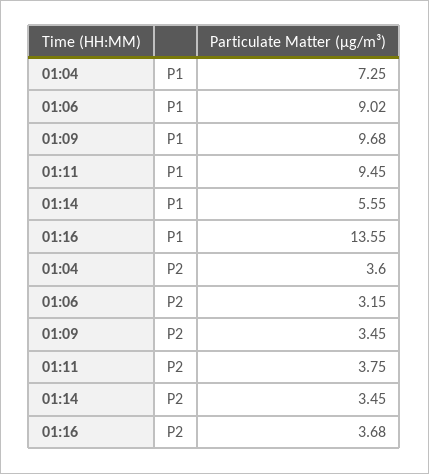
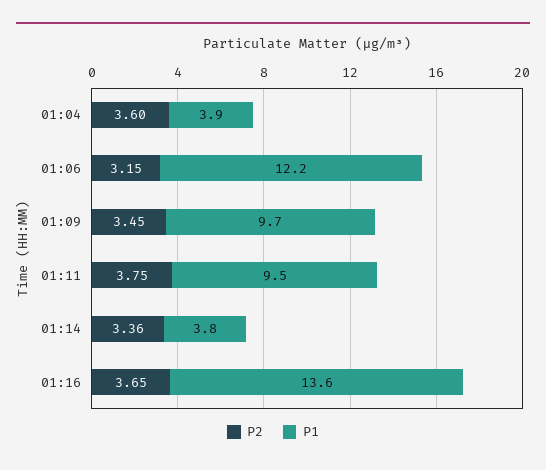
  {
    "P1": {
-     "01:04": 7.25,
+     "01:04": 3.9,
-     "01:06": 9.02,
+     "01:06": 12.2,
      "01:09": 9.68,
      "01:11": 9.45,
-     "01:14": 5.55,
+     "01:14": 3.8,
      "01:16": 13.55
    },
    "P2": {
      "01:04": 3.6,
      "01:06": 3.15,
      "01:09": 3.45,
      "01:11": 3.75,
-     "01:14": 3.45,
+     "01:14": 3.36,
-     "01:16": 3.68
+     "01:16": 3.65
    }
  }

